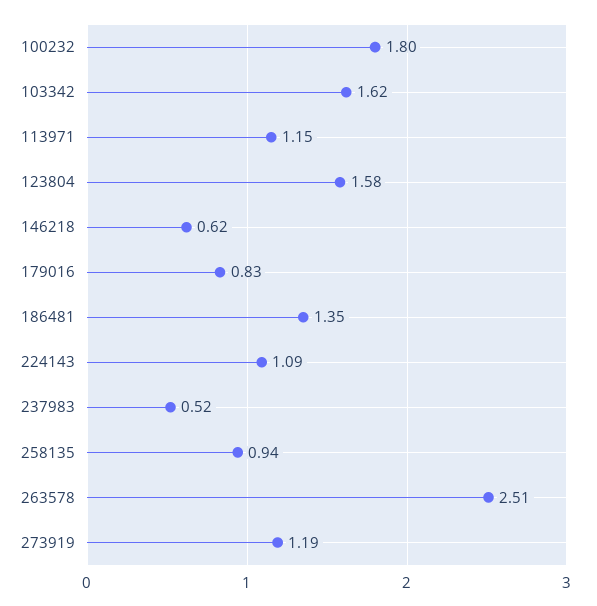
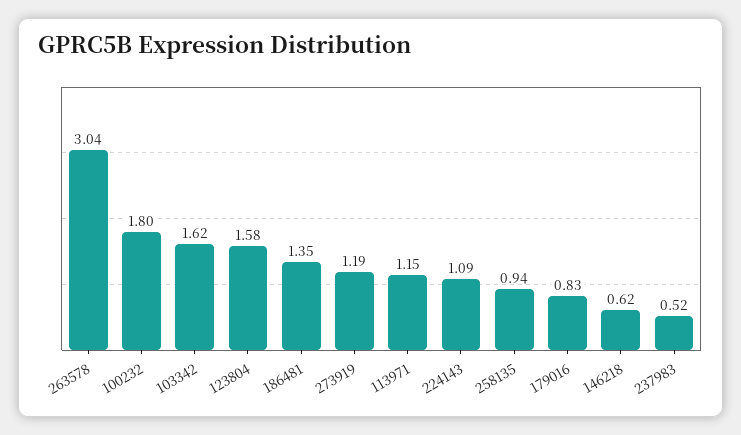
  {
    "100232": 1.8,
    "103342": 1.62,
    "113971": 1.15,
    "123804": 1.58,
    "146218": 0.62,
    "179016": 0.83,
    "186481": 1.35,
    "224143": 1.09,
    "237983": 0.52,
    "258135": 0.94,
-   "263578": 2.51,
+   "263578": 3.04,
    "273919": 1.19
  }

